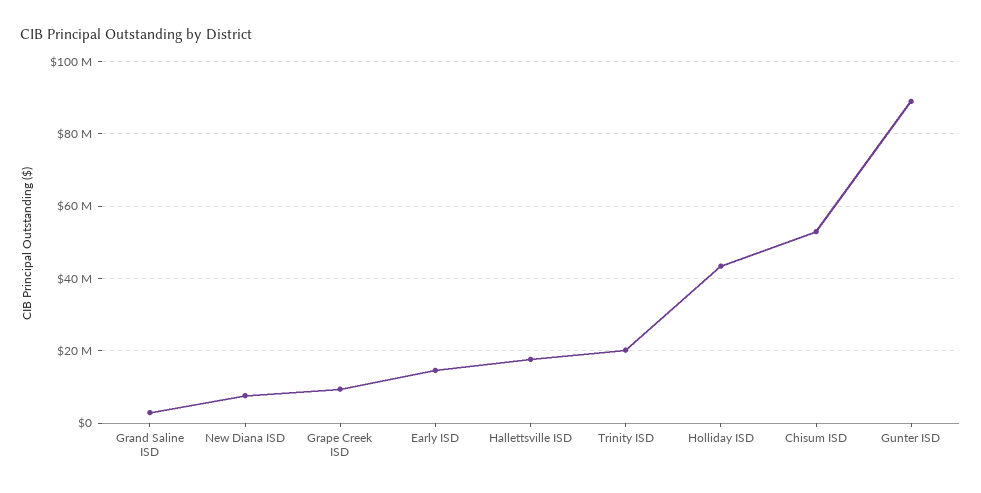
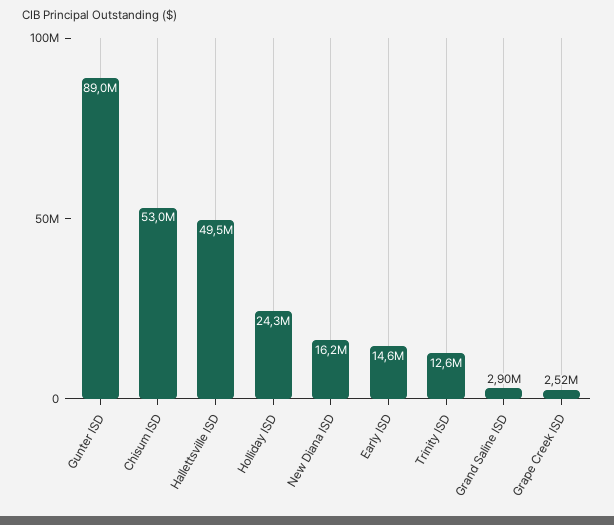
  {
    "Grand Saline ISD": 2900000,
-   "New Diana ISD": 8000000,
+   "New Diana ISD": 16200000,
-   "Grape Creek ISD": 10000000,
+   "Grape Creek ISD": 2520000,
    "Early ISD": 14600000,
-   "Hallettsville ISD": 18000000,
+   "Hallettsville ISD": 49500000,
-   "Trinity ISD": 20000000,
+   "Trinity ISD": 12600000,
-   "Holliday ISD": 44000000,
+   "Holliday ISD": 24300000,
    "Chisum ISD": 53000000,
    "Gunter ISD": 89000000
  }

